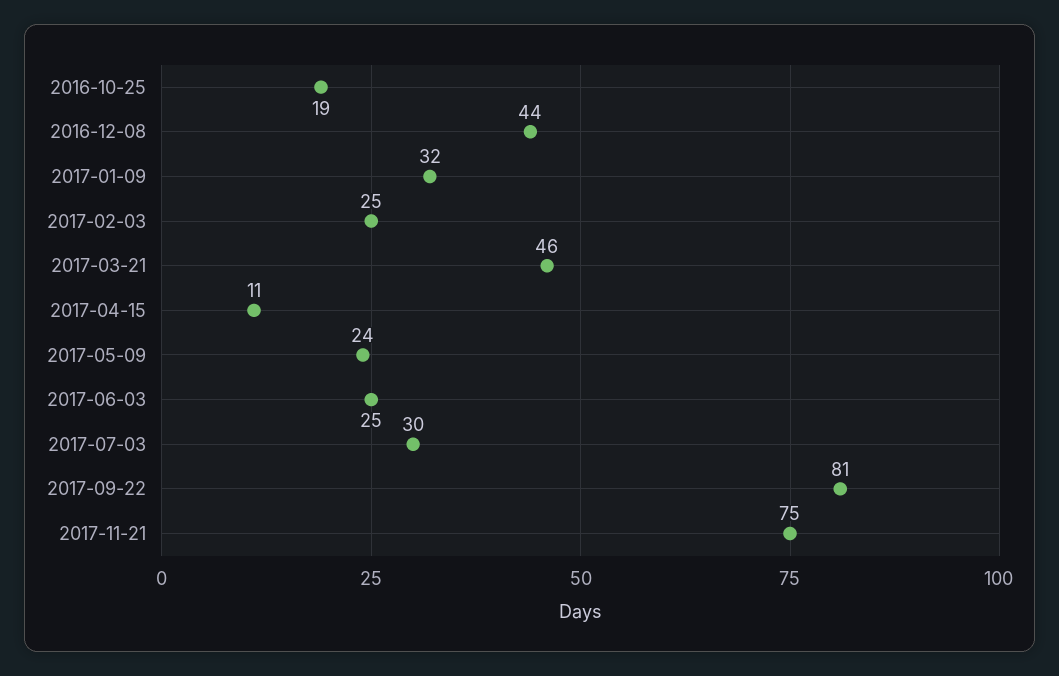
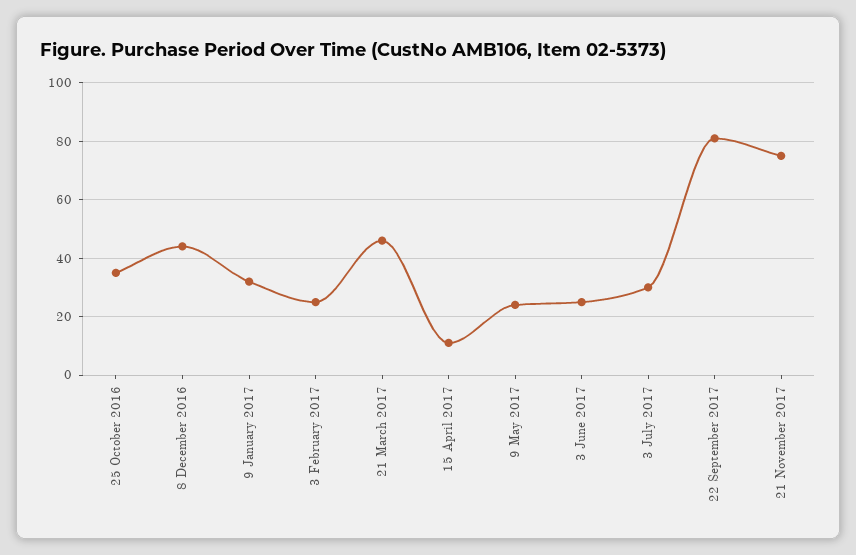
  {
-   "2016-10-25": 19,
+   "2016-10-25": 35,
    "2016-12-08": 44,
    "2017-01-09": 32,
    "2017-02-03": 25,
    "2017-03-21": 46,
    "2017-04-15": 11,
    "2017-05-09": 24,
    "2017-06-03": 25,
    "2017-07-03": 30,
    "2017-09-22": 81,
    "2017-11-21": 75
  }

